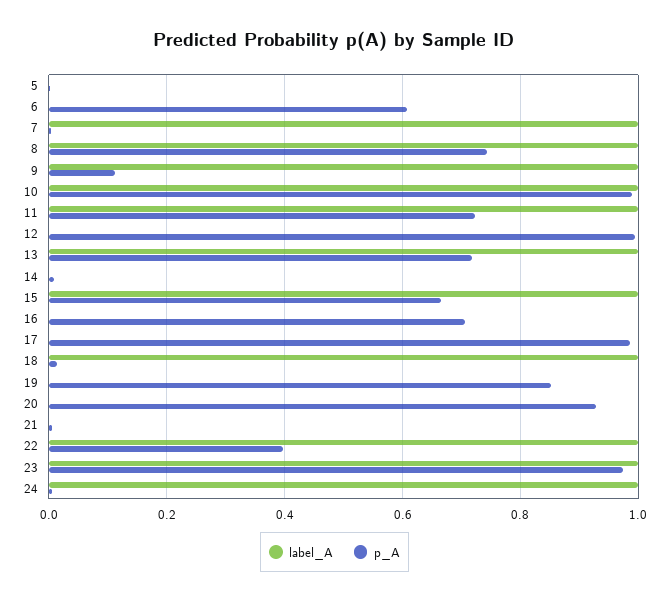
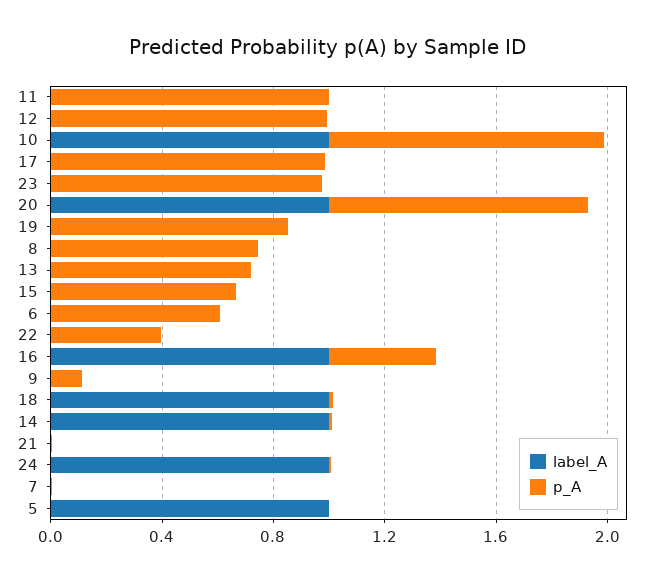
  {
    "label_A": {
-     "5": 0,
+     "5": 1,
      "6": 0,
-     "7": 1,
+     "7": 0,
-     "8": 1,
+     "8": 0,
-     "9": 1,
+     "9": 0,
      "10": 1,
-     "11": 1,
+     "11": 0,
      "12": 0,
-     "13": 1,
+     "13": 0,
-     "14": 0,
+     "14": 1,
-     "15": 1,
+     "15": 0,
-     "16": 0,
+     "16": 1,
      "17": 0,
      "18": 1,
      "19": 0,
-     "20": 0,
+     "20": 1,
      "21": 0,
-     "22": 1,
+     "22": 0,
-     "23": 1,
+     "23": 0,
      "24": 1
    },
    "p_A": {
      "5": 0,
      "6": 0.6,
      "7": 0,
      "8": 0.74,
      "9": 0.12,
      "10": 0.98,
-     "11": 0.72,
+     "11": 1,
      "12": 1,
      "13": 0.72,
      "14": 0,
      "15": 0.66,
-     "16": 0.7,
+     "16": 0.4,
      "17": 0.98,
      "18": 0.02,
      "19": 0.86,
      "20": 0.92,
      "21": 0,
      "22": 0.4,
      "23": 0.98,
      "24": 0
    }
  }

